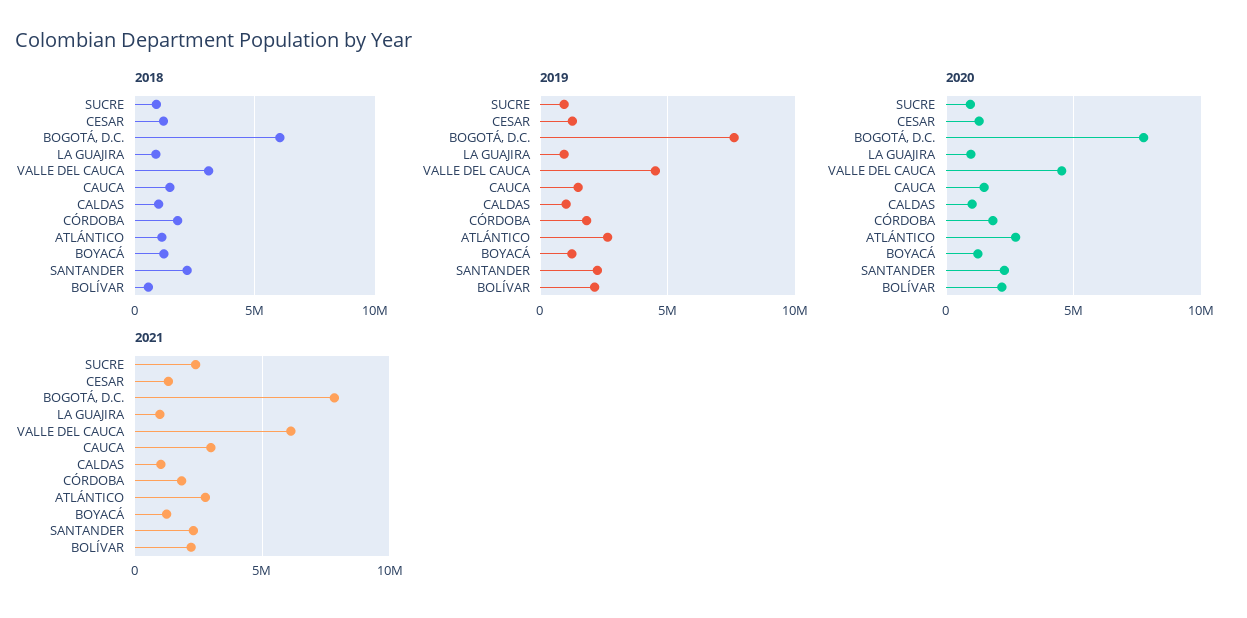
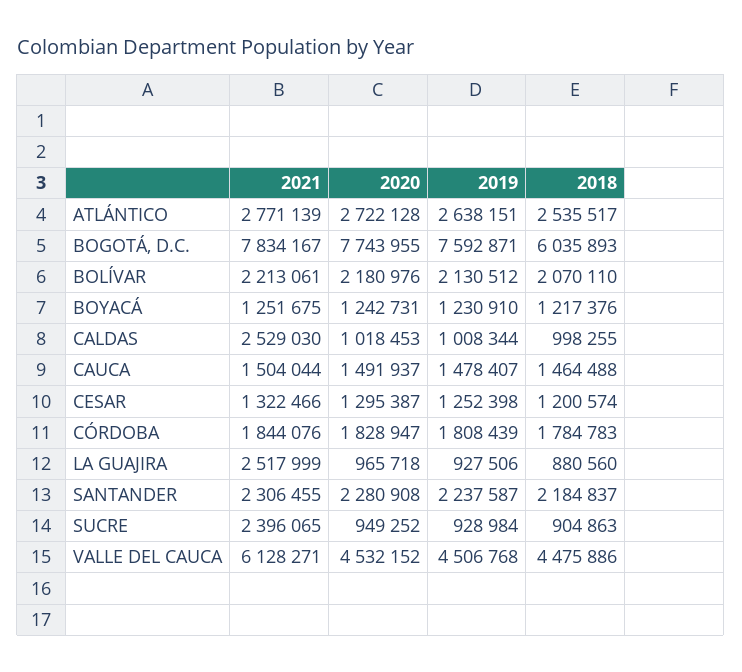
  {
    "2018": {
      "SUCRE": 904863,
      "CESAR": 1200574,
      "BOGOTÁ, D.C.": 6035893,
      "LA GUAJIRA": 880560,
-     "VALLE DEL CAUCA": 3000000,
+     "VALLE DEL CAUCA": 4475886,
      "CAUCA": 1464488,
      "CALDAS": 998255,
      "CÓRDOBA": 1784783,
-     "ATLÁNTICO": 1000000,
+     "ATLÁNTICO": 2535517,
      "BOYACÁ": 1217376,
      "SANTANDER": 2184837,
-     "BOLÍVAR": 500000
+     "BOLÍVAR": 2070110
    },
    "2019": {
      "SUCRE": 928984,
      "CESAR": 1252398,
      "BOGOTÁ, D.C.": 7592871,
      "LA GUAJIRA": 927506,
      "VALLE DEL CAUCA": 4506768,
      "CAUCA": 1478407,
      "CALDAS": 1008344,
      "CÓRDOBA": 1808439,
      "ATLÁNTICO": 2638151,
      "BOYACÁ": 1230910,
      "SANTANDER": 2237587,
      "BOLÍVAR": 2130512
    },
    "2020": {
      "SUCRE": 949252,
      "CESAR": 1295387,
      "BOGOTÁ, D.C.": 7743955,
      "LA GUAJIRA": 965718,
      "VALLE DEL CAUCA": 4532152,
      "CAUCA": 1491937,
      "CALDAS": 1018453,
      "CÓRDOBA": 1828947,
      "ATLÁNTICO": 2722128,
      "BOYACÁ": 1242731,
      "SANTANDER": 2280908,
      "BOLÍVAR": 2180976
    },
    "2021": {
      "SUCRE": 2396065,
      "CESAR": 1322466,
      "BOGOTÁ, D.C.": 7834167,
-     "LA GUAJIRA": 1000000,
+     "LA GUAJIRA": 2517999,
      "VALLE DEL CAUCA": 6128271,
-     "CAUCA": 3000000,
+     "CAUCA": 1504044,
-     "CALDAS": 1000000,
+     "CALDAS": 2529030,
      "CÓRDOBA": 1844076,
      "ATLÁNTICO": 2771139,
      "BOYACÁ": 1251675,
      "SANTANDER": 2306455,
      "BOLÍVAR": 2213061
    }
  }

